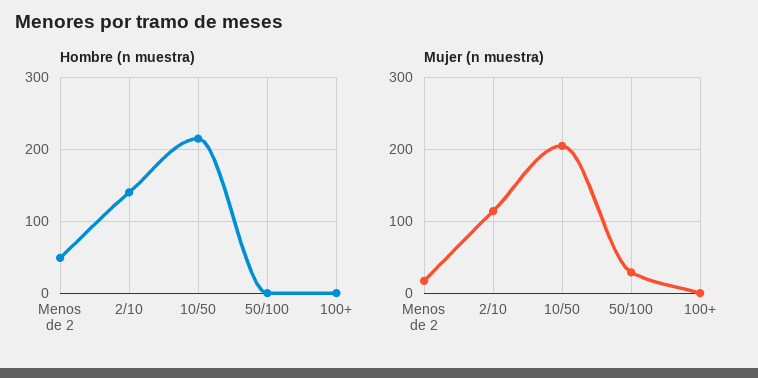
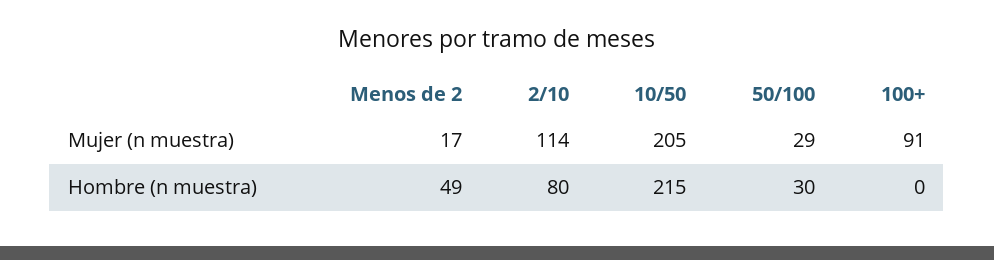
  {
    "Hombre (n muestra)": {
      "Menos de 2": 49,
-     "2/10": 140,
+     "2/10": 80,
      "10/50": 215,
-     "50/100": 0,
+     "50/100": 30,
      "100+": 0
    },
    "Mujer (n muestra)": {
      "Menos de 2": 17,
      "2/10": 114,
      "10/50": 205,
      "50/100": 29,
-     "100+": 0
+     "100+": 91
    }
  }

